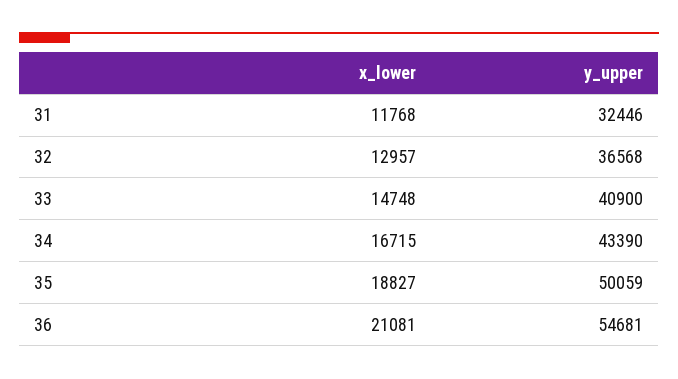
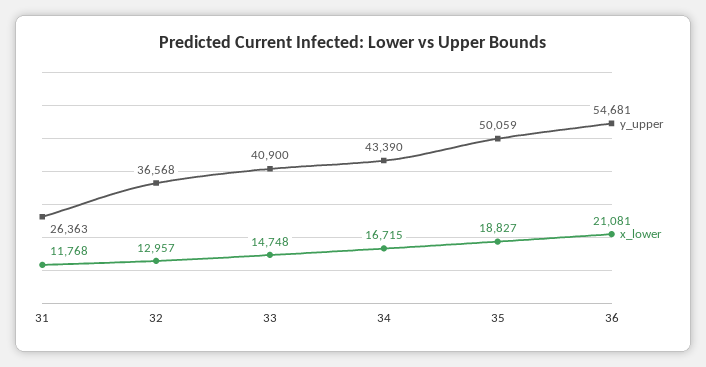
  {
    "x_lower": {
      "31": 11768,
      "32": 12957,
      "33": 14748,
      "34": 16715,
      "35": 18827,
      "36": 21081
    },
    "y_upper": {
-     "31": 32446,
+     "31": 26363,
      "32": 36568,
      "33": 40900,
      "34": 43390,
      "35": 50059,
      "36": 54681
    }
  }

